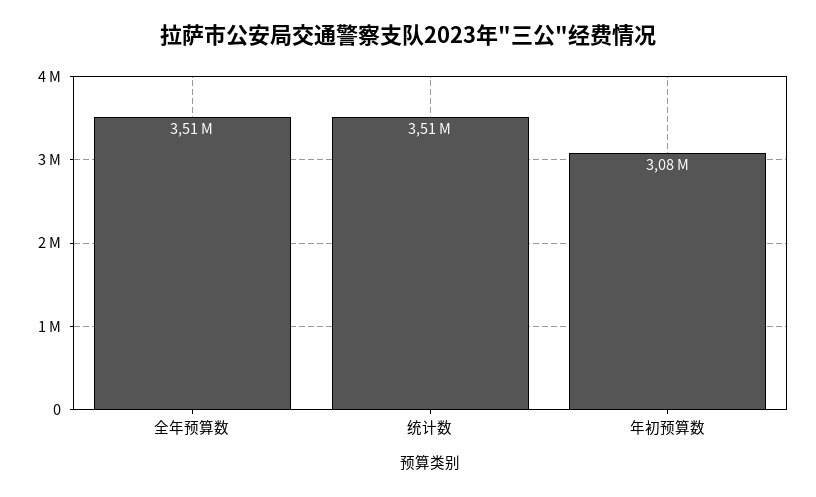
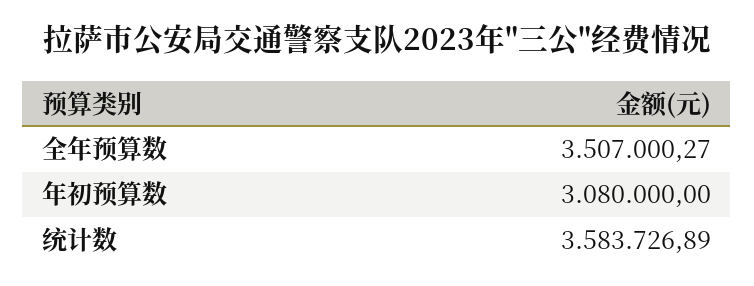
  {
    "全年预算数": 3507000.27,
-   "统计数": 3510000,
+   "统计数": 3583726.89,
    "年初预算数": 3080000
  }

